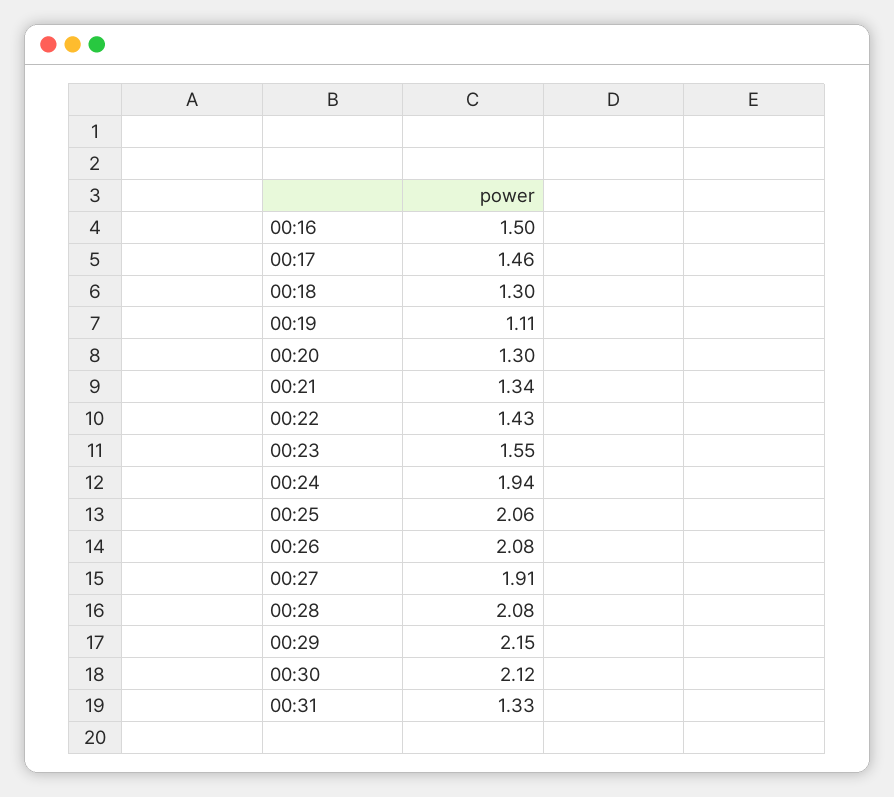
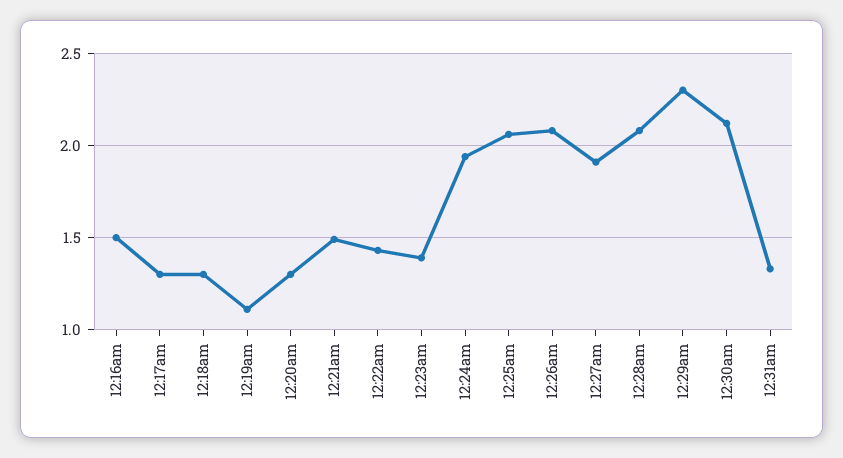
  {
    "00:16": 1.5,
-   "00:17": 1.46,
+   "00:17": 1.3,
    "00:18": 1.3,
    "00:19": 1.11,
    "00:20": 1.3,
-   "00:21": 1.34,
+   "00:21": 1.5,
    "00:22": 1.43,
-   "00:23": 1.55,
+   "00:23": 1.4,
    "00:24": 1.94,
    "00:25": 2.06,
    "00:26": 2.08,
    "00:27": 1.91,
    "00:28": 2.08,
-   "00:29": 2.15,
+   "00:29": 2.3,
    "00:30": 2.12,
    "00:31": 1.33
  }

